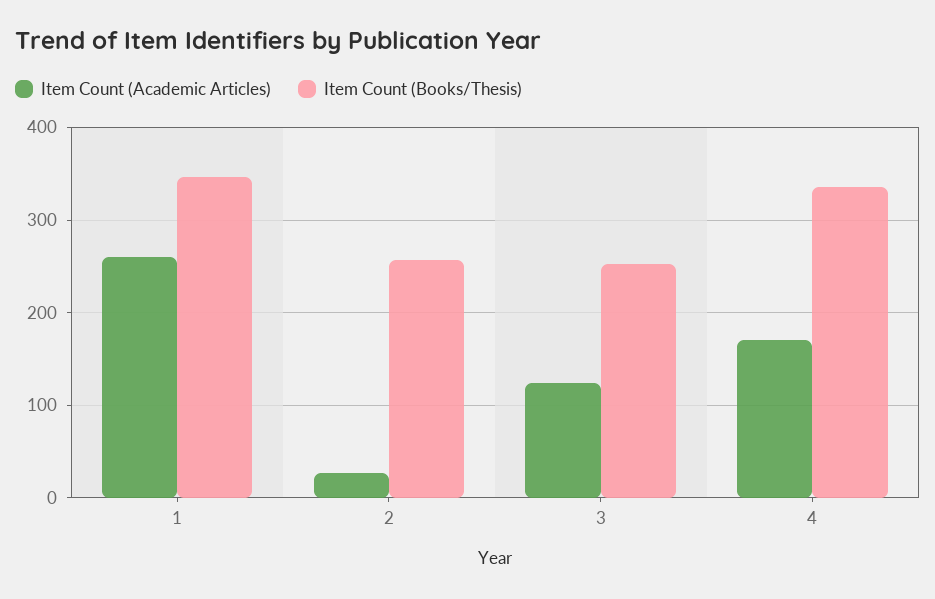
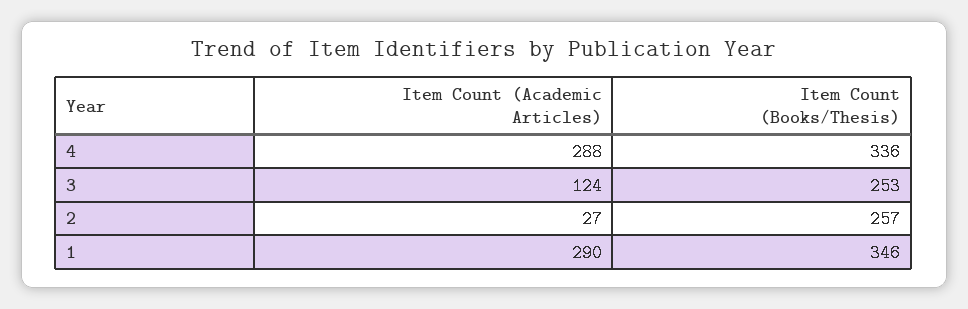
  {
    "Item Count (Academic Articles)": {
-     "1": 260,
+     "1": 290,
      "2": 27,
      "3": 124,
-     "4": 170
+     "4": 288
    },
    "Item Count (Books/Thesis)": {
      "1": 346,
      "2": 257,
      "3": 253,
      "4": 336
    }
  }

